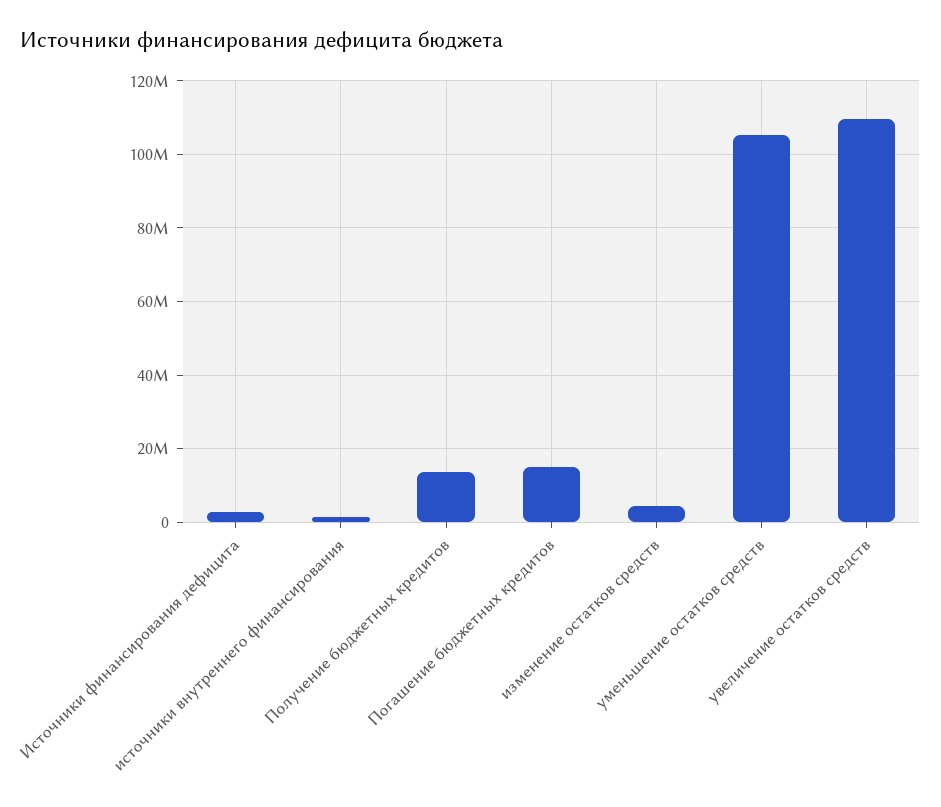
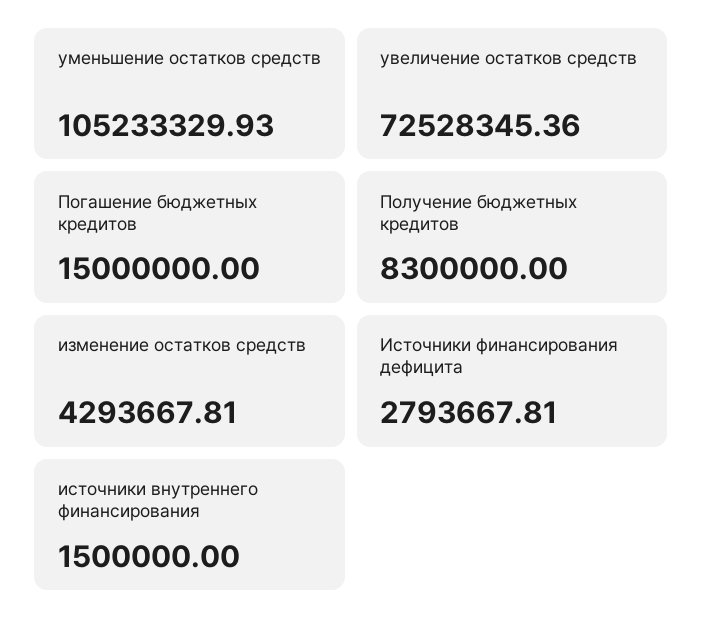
  {
    "Источники финансирования дефицита": 2793667.81,
    "источники внутреннего финансирования": 1500000,
-   "Получение бюджетных кредитов": 14000000,
+   "Получение бюджетных кредитов": 8300000,
    "Погашение бюджетных кредитов": 15000000,
    "изменение остатков средств": 4293667.81,
    "уменьшение остатков средств": 105233329.93,
-   "увеличение остатков средств": 110000000
+   "увеличение остатков средств": 72528345.36
  }

